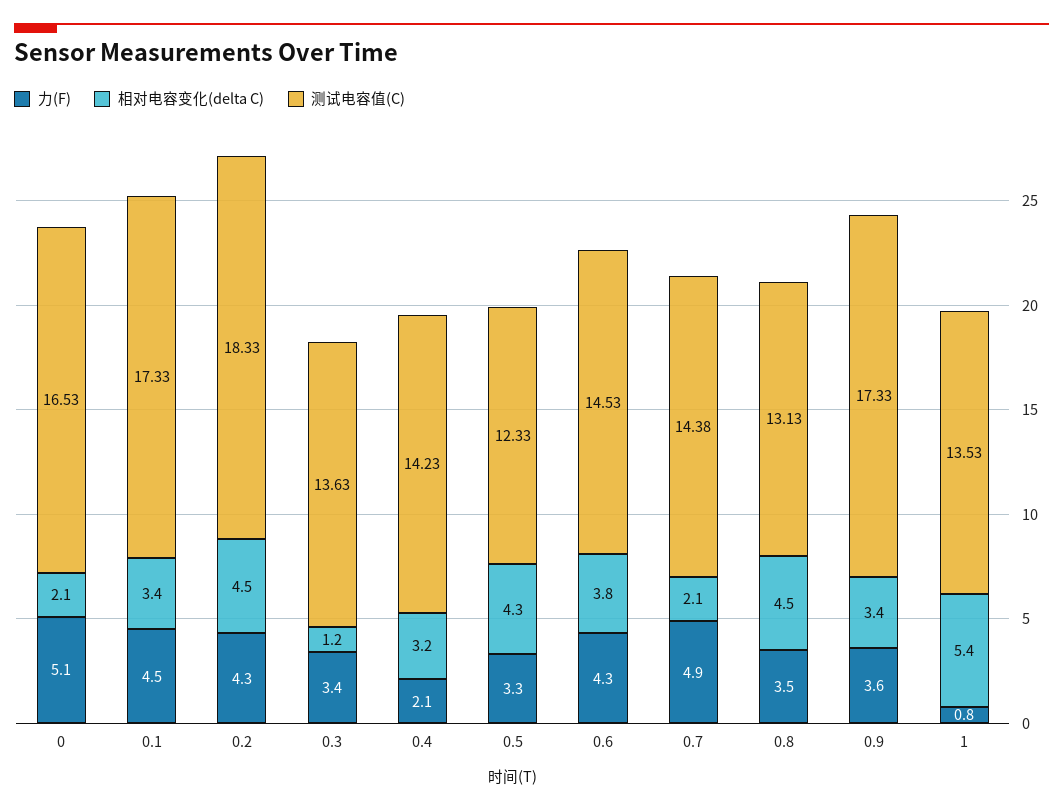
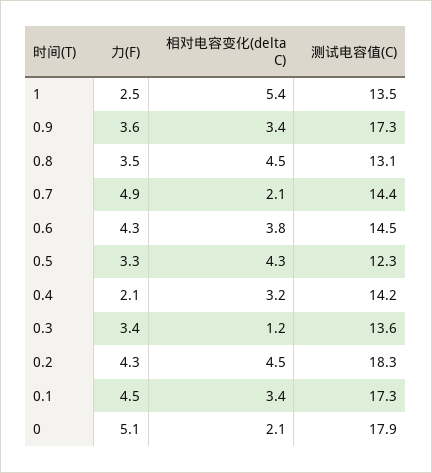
  {
    "力(F)": {
      "0": 5.1,
      "0.1": 4.5,
      "0.2": 4.3,
      "0.3": 3.4,
      "0.4": 2.1,
      "0.5": 3.3,
      "0.6": 4.3,
      "0.7": 4.9,
      "0.8": 3.5,
      "0.9": 3.6,
-     "1": 0.8
+     "1": 2.5
    },
    "相对电容变化(delta C)": {
      "0": 2.1,
      "0.1": 3.4,
      "0.2": 4.5,
      "0.3": 1.2,
      "0.4": 3.2,
      "0.5": 4.3,
      "0.6": 3.8,
      "0.7": 2.1,
      "0.8": 4.5,
      "0.9": 3.4,
      "1": 5.4
    },
    "测试电容值(C)": {
-     "0": 16.53,
+     "0": 17.9,
      "0.1": 17.33,
      "0.2": 18.33,
      "0.3": 13.63,
      "0.4": 14.23,
      "0.5": 12.33,
      "0.6": 14.53,
      "0.7": 14.38,
      "0.8": 13.13,
      "0.9": 17.33,
      "1": 13.53
    }
  }

